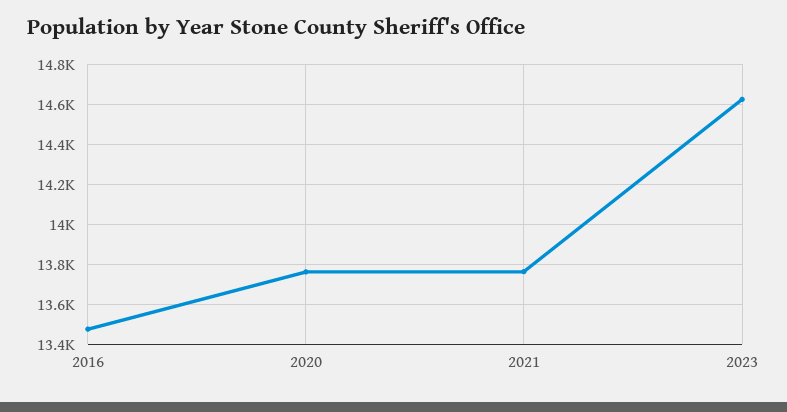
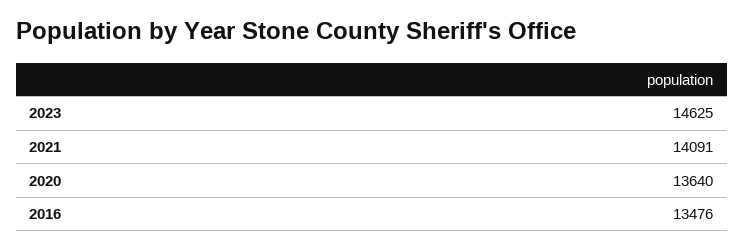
  {
    "2016": 13476,
-   "2020": 13750,
+   "2020": 13640,
-   "2021": 13750,
+   "2021": 14091,
    "2023": 14625
  }

